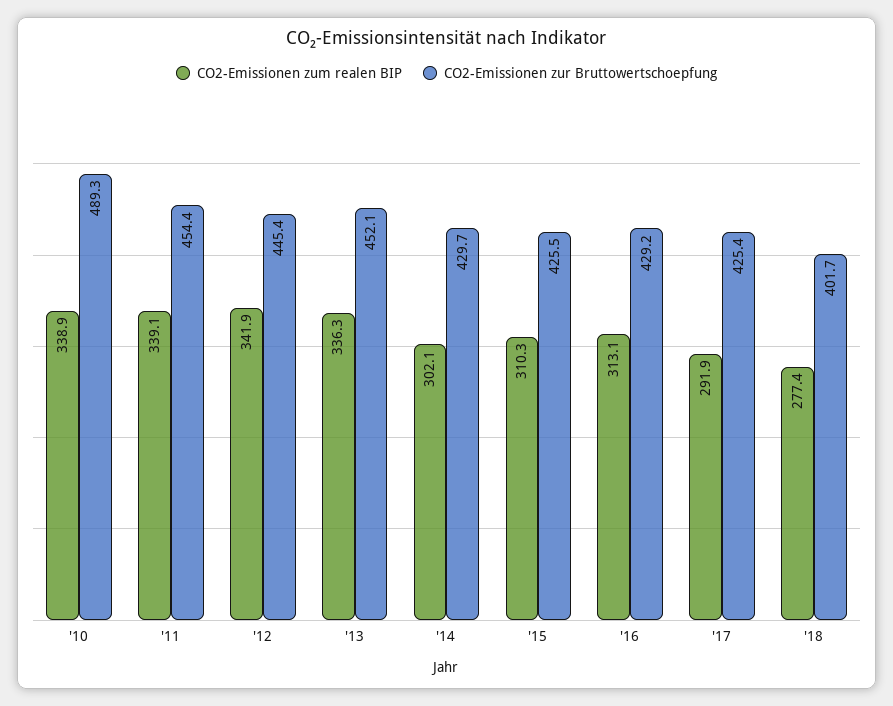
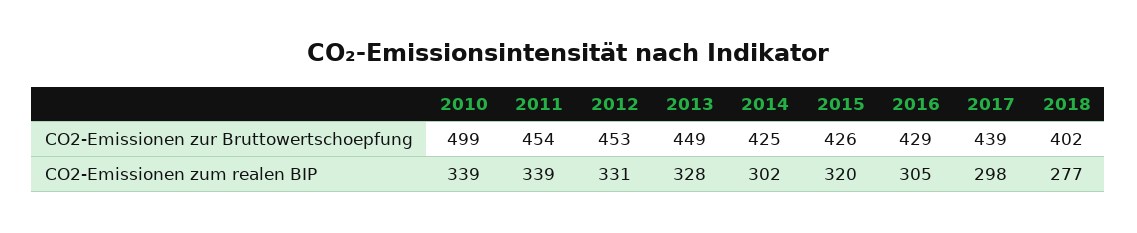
  {
    "CO2-Emissionen zum realen BIP": {
      "'10": 338.9,
      "'11": 339.1,
-     "'12": 341.9,
+     "'12": 331,
-     "'13": 336.3,
+     "'13": 328,
      "'14": 302.1,
-     "'15": 310.3,
+     "'15": 320,
-     "'16": 313.1,
+     "'16": 305,
-     "'17": 291.9,
+     "'17": 298,
      "'18": 277.4
    },
    "CO2-Emissionen zur Bruttowertschoepfung": {
-     "'10": 489.3,
+     "'10": 499,
      "'11": 454.4,
-     "'12": 445.4,
+     "'12": 453,
-     "'13": 452.1,
+     "'13": 449,
-     "'14": 429.7,
+     "'14": 425,
      "'15": 425.5,
      "'16": 429.2,
-     "'17": 425.4,
+     "'17": 439,
      "'18": 401.7
    }
  }

